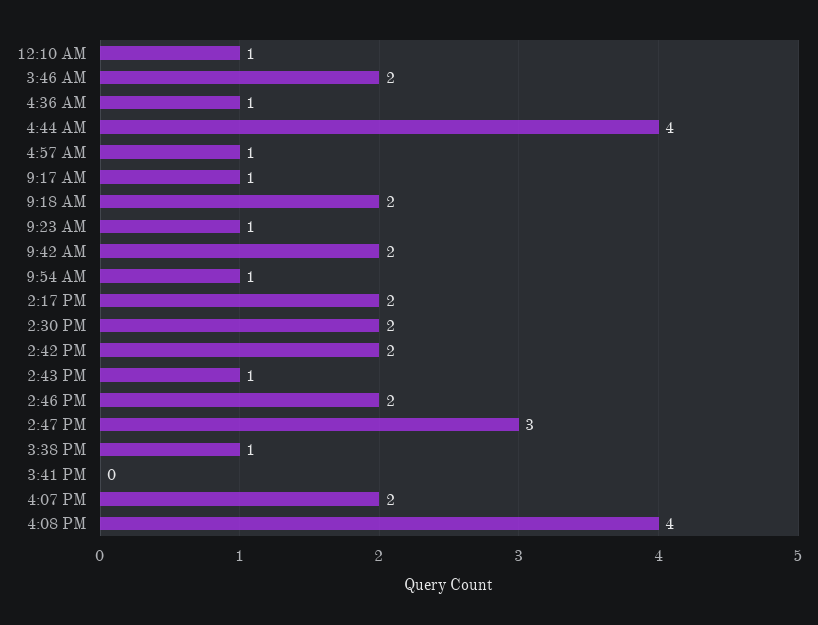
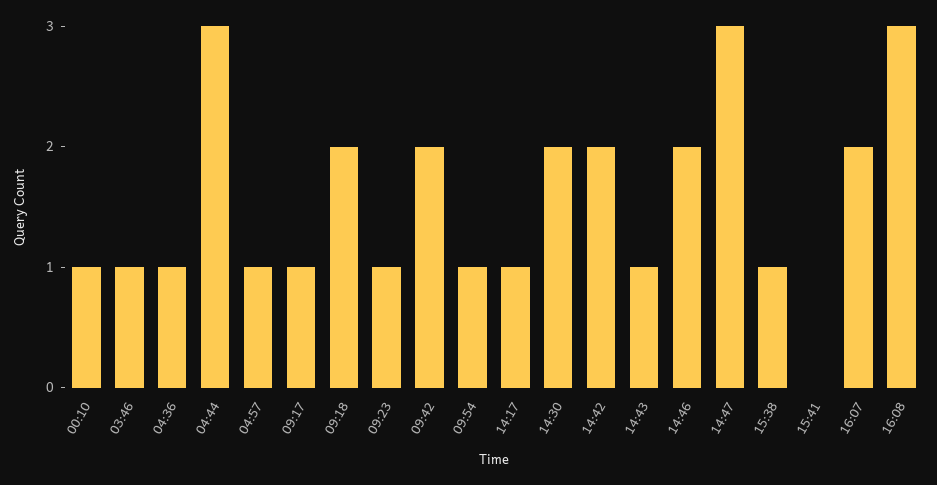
  {
    "12:10 AM": 1,
-   "3:46 AM": 2,
+   "3:46 AM": 1,
    "4:36 AM": 1,
-   "4:44 AM": 4,
+   "4:44 AM": 3,
    "4:57 AM": 1,
    "9:17 AM": 1,
    "9:18 AM": 2,
    "9:23 AM": 1,
    "9:42 AM": 2,
    "9:54 AM": 1,
-   "2:17 PM": 2,
+   "2:17 PM": 1,
    "2:30 PM": 2,
    "2:42 PM": 2,
    "2:43 PM": 1,
    "2:46 PM": 2,
    "2:47 PM": 3,
    "3:38 PM": 1,
    "3:41 PM": 0,
    "4:07 PM": 2,
-   "4:08 PM": 4
+   "4:08 PM": 3
  }

